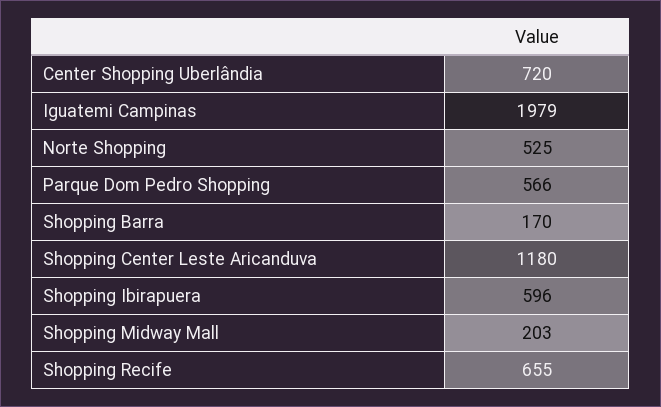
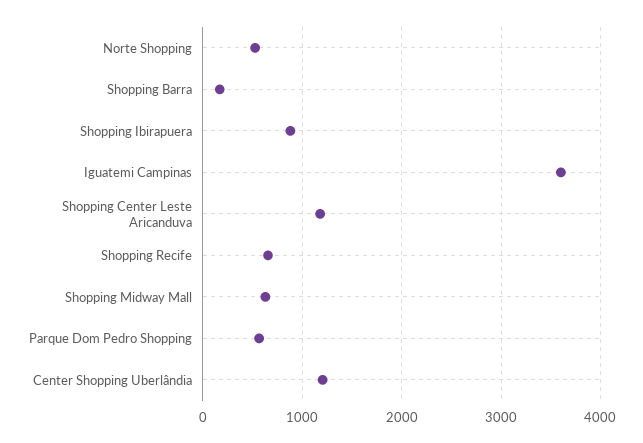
  {
-   "Center Shopping Uberlândia": 720,
+   "Center Shopping Uberlândia": 1200,
-   "Iguatemi Campinas": 1979,
+   "Iguatemi Campinas": 3600,
    "Norte Shopping": 525,
    "Parque Dom Pedro Shopping": 566,
    "Shopping Barra": 170,
    "Shopping Center Leste Aricanduva": 1180,
-   "Shopping Ibirapuera": 596,
+   "Shopping Ibirapuera": 900,
-   "Shopping Midway Mall": 203,
+   "Shopping Midway Mall": 600,
    "Shopping Recife": 655
  }

